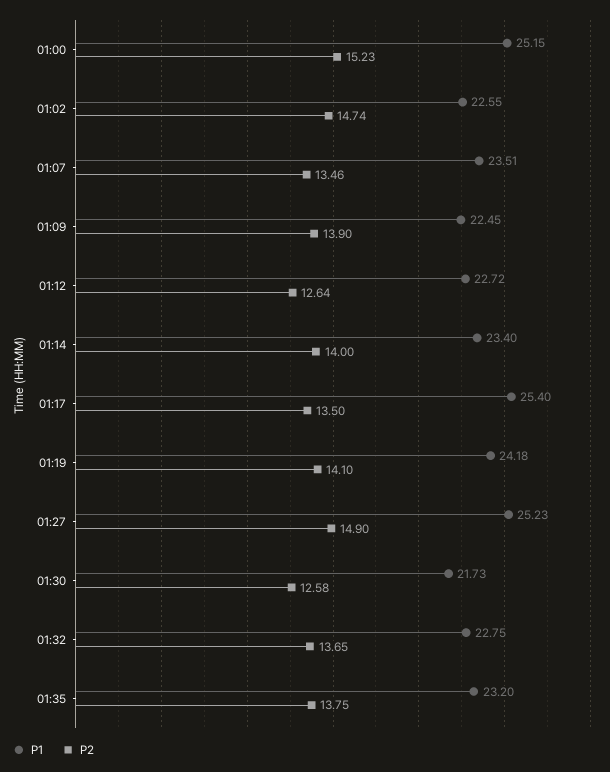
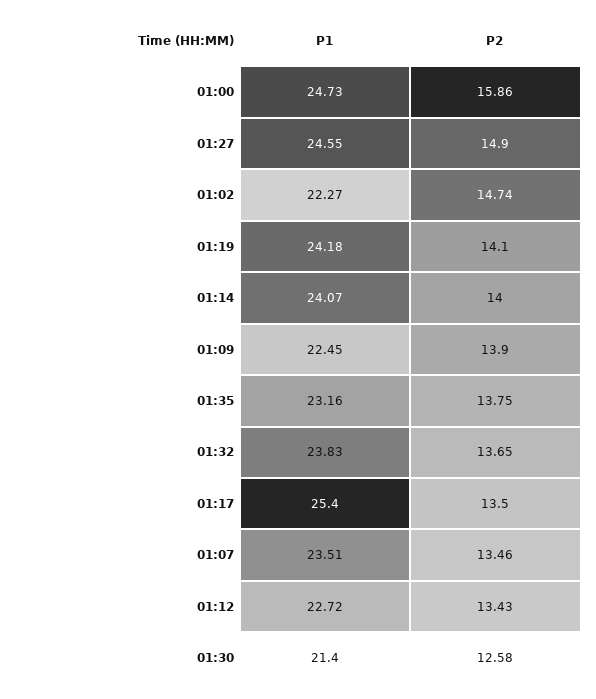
  {
    "P1": {
-     "01:00": 25.15,
+     "01:00": 24.73,
-     "01:02": 22.55,
+     "01:02": 22.27,
      "01:07": 23.51,
      "01:09": 22.45,
      "01:12": 22.72,
-     "01:14": 23.4,
+     "01:14": 24.07,
      "01:17": 25.4,
      "01:19": 24.18,
-     "01:27": 25.23,
+     "01:27": 24.55,
-     "01:30": 21.73,
+     "01:30": 21.4,
-     "01:32": 22.75,
+     "01:32": 23.83,
-     "01:35": 23.2
+     "01:35": 23.16
    },
    "P2": {
-     "01:00": 15.23,
+     "01:00": 15.86,
      "01:02": 14.74,
      "01:07": 13.46,
      "01:09": 13.9,
-     "01:12": 12.64,
+     "01:12": 13.43,
      "01:14": 14,
      "01:17": 13.5,
      "01:19": 14.1,
      "01:27": 14.9,
      "01:30": 12.58,
      "01:32": 13.65,
      "01:35": 13.75
    }
  }

